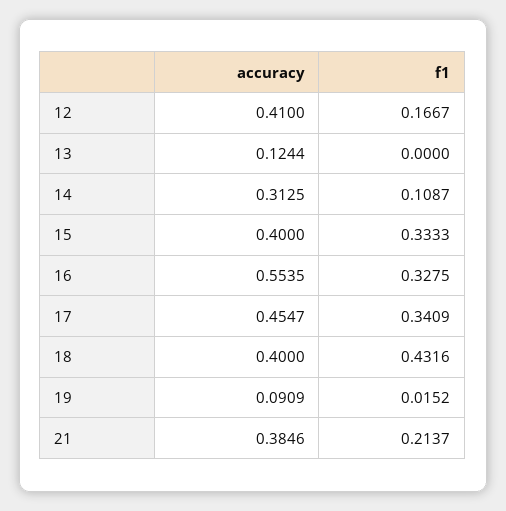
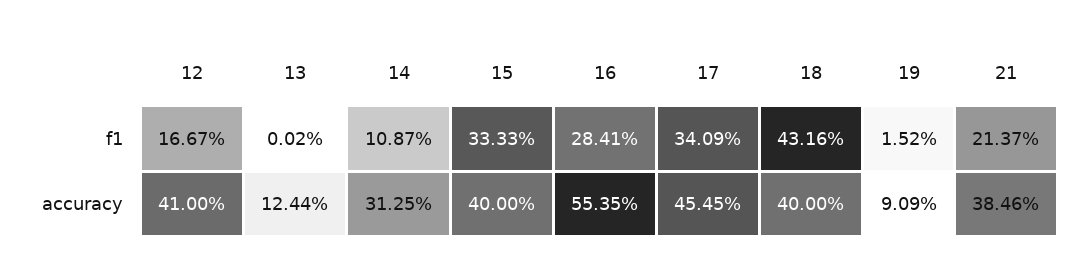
  {
    "accuracy": {
      "12": 0.41,
      "13": 0.1244,
      "14": 0.3125,
      "15": 0.4,
      "16": 0.5535,
-     "17": 0.4547,
+     "17": 0.4545,
      "18": 0.4,
      "19": 0.0909,
      "21": 0.3846
    },
    "f1": {
      "12": 0.1667,
-     "13": 0,
+     "13": 0.0002,
      "14": 0.1087,
      "15": 0.3333,
-     "16": 0.3275,
+     "16": 0.2841,
      "17": 0.3409,
      "18": 0.4316,
      "19": 0.0152,
      "21": 0.2137
    }
  }

